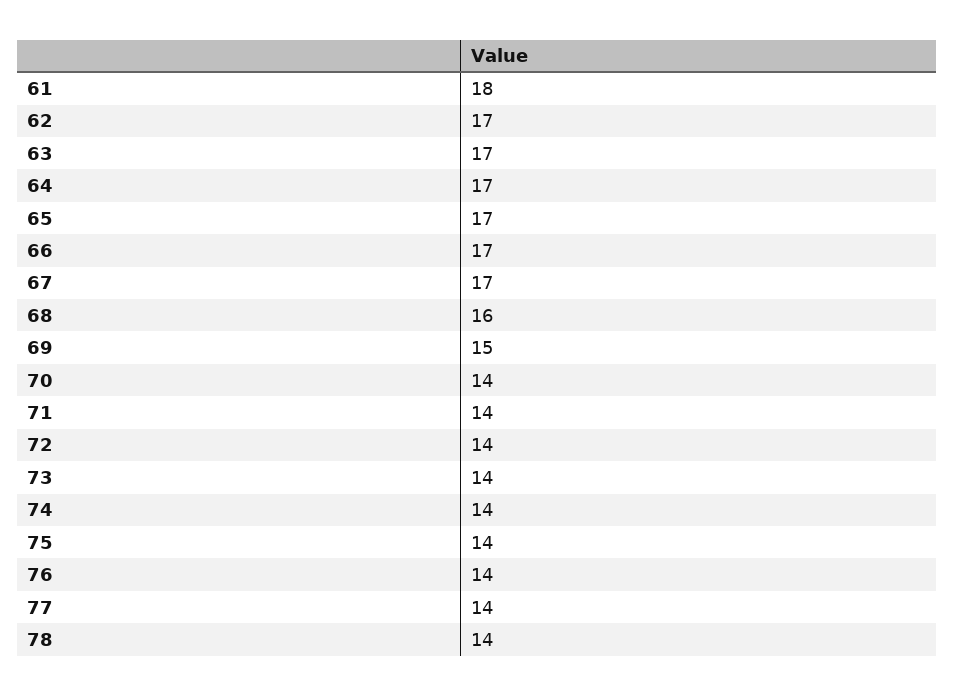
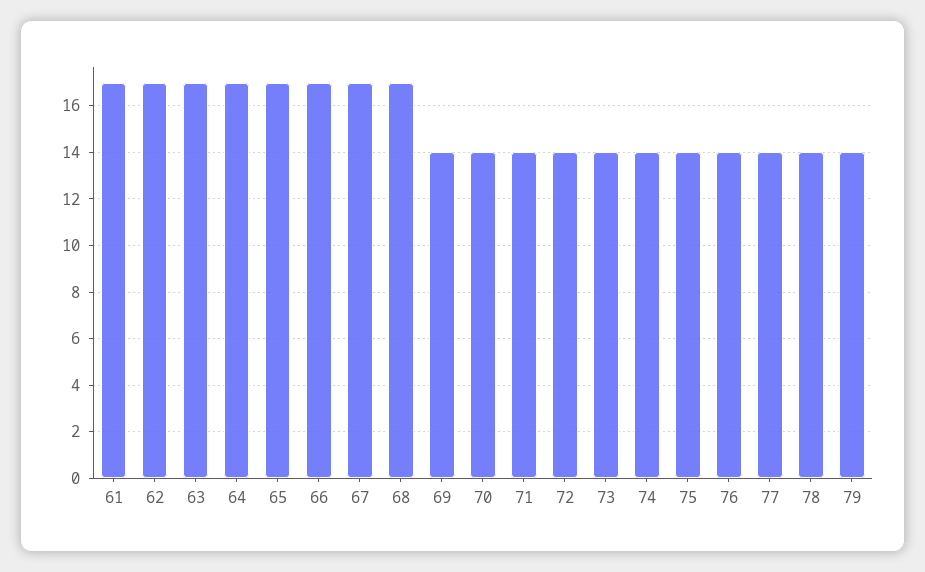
  {
-   "61": 18,
+   "61": 17,
    "62": 17,
    "63": 17,
    "64": 17,
    "65": 17,
    "66": 17,
    "67": 17,
-   "68": 16,
+   "68": 17,
-   "69": 15,
+   "69": 14,
    "70": 14,
    "71": 14,
    "72": 14,
    "73": 14,
    "74": 14,
    "75": 14,
    "76": 14,
    "77": 14,
-   "78": 14
+   "78": 14,
+   "79": 14
  }

